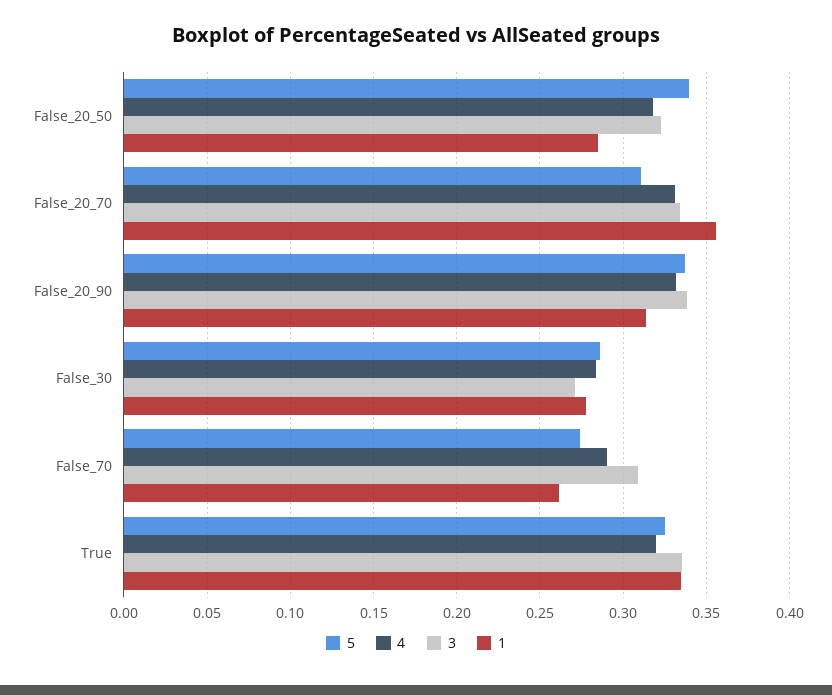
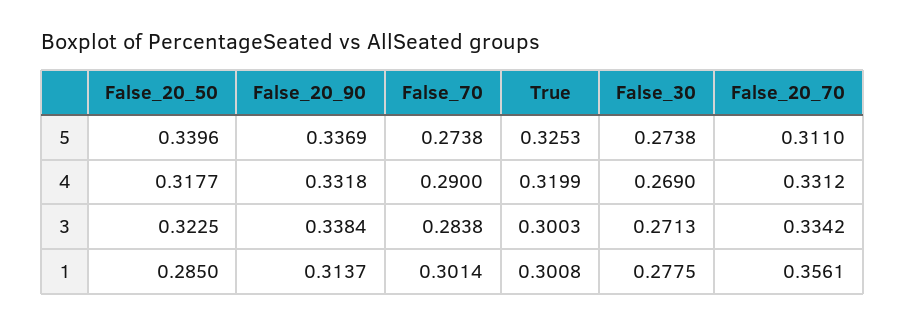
  {
    "5": {
      "False_20_50": 0.3396,
      "False_20_70": 0.311,
      "False_20_90": 0.3369,
-     "False_30": 0.285,
+     "False_30": 0.2738,
      "False_70": 0.2738,
      "True": 0.3253
    },
    "4": {
      "False_20_50": 0.3177,
      "False_20_70": 0.3312,
      "False_20_90": 0.3318,
-     "False_30": 0.285,
+     "False_30": 0.269,
      "False_70": 0.29,
      "True": 0.3199
    },
    "3": {
      "False_20_50": 0.3225,
      "False_20_70": 0.3342,
      "False_20_90": 0.3384,
      "False_30": 0.2713,
-     "False_70": 0.31,
+     "False_70": 0.2838,
-     "True": 0.335
+     "True": 0.3003
    },
    "1": {
      "False_20_50": 0.285,
      "False_20_70": 0.3561,
      "False_20_90": 0.3137,
      "False_30": 0.2775,
-     "False_70": 0.26,
+     "False_70": 0.3014,
-     "True": 0.335
+     "True": 0.3008
    }
  }

